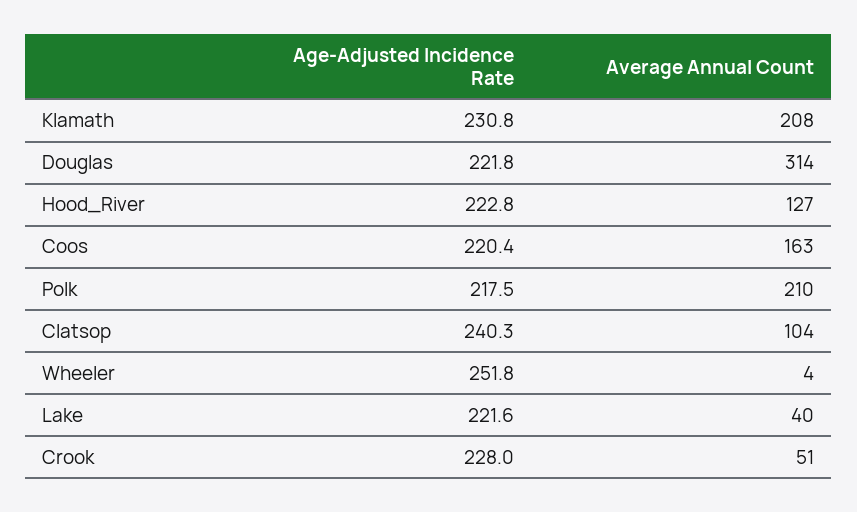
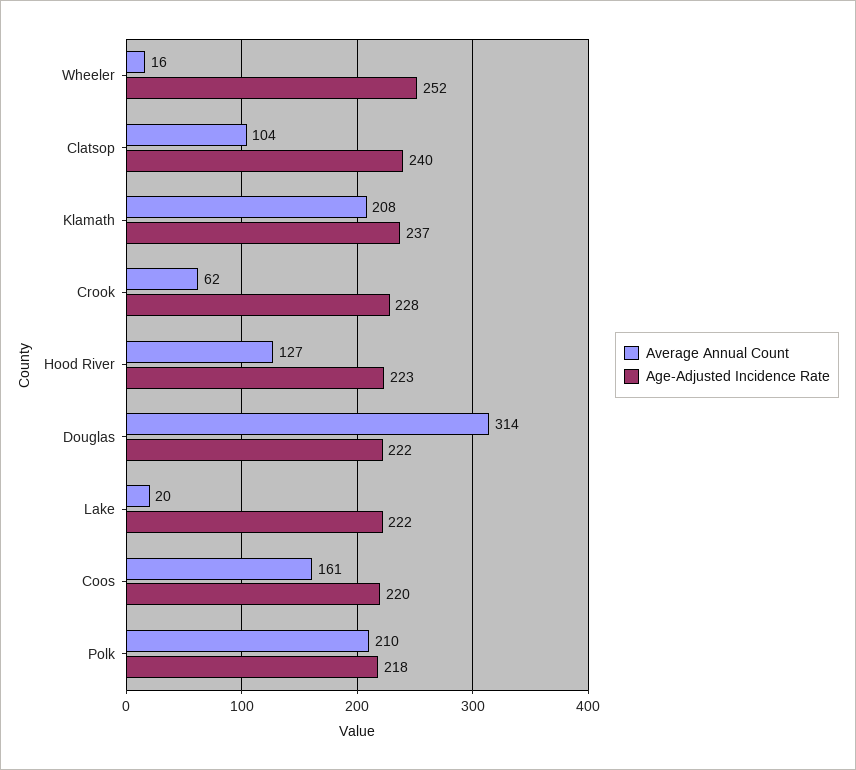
  {
    "Age-Adjusted Incidence Rate": {
-     "Klamath": 230.8,
+     "Klamath": 237,
      "Douglas": 221.8,
      "Hood_River": 222.8,
      "Coos": 220.4,
      "Polk": 217.5,
      "Clatsop": 240.3,
      "Wheeler": 251.8,
      "Lake": 221.6,
      "Crook": 228
    },
    "Average Annual Count": {
      "Klamath": 208,
      "Douglas": 314,
      "Hood_River": 127,
-     "Coos": 163,
+     "Coos": 161,
      "Polk": 210,
      "Clatsop": 104,
-     "Wheeler": 4,
+     "Wheeler": 16,
-     "Lake": 40,
+     "Lake": 20,
-     "Crook": 51
+     "Crook": 62
    }
  }

